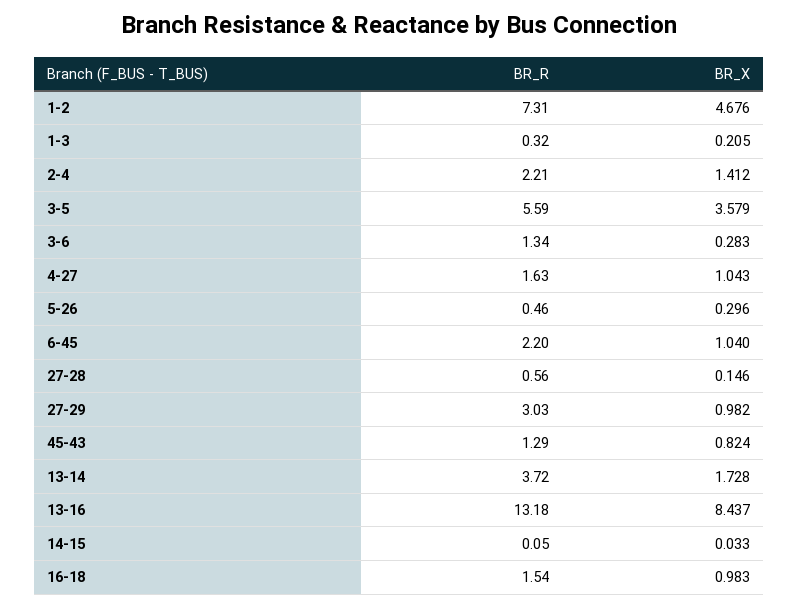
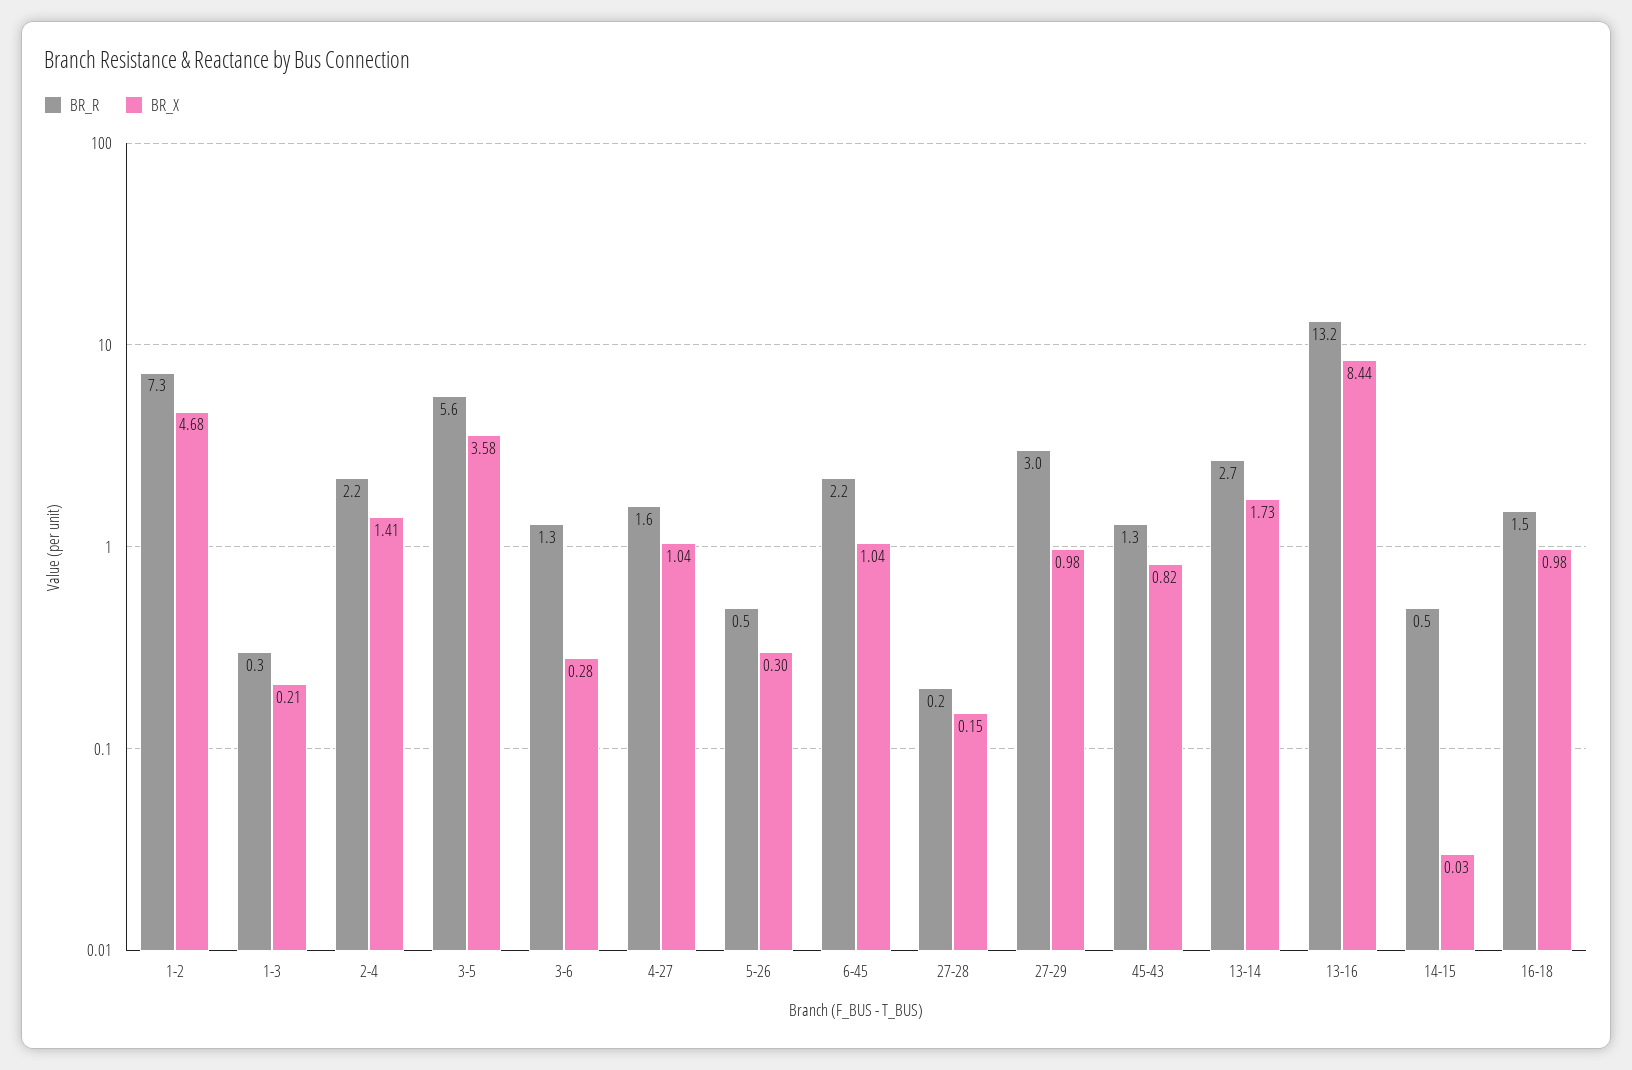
  {
    "BR_R": {
      "1-2": 7.31,
      "1-3": 0.32,
      "2-4": 2.21,
      "3-5": 5.59,
      "3-6": 1.34,
      "4-27": 1.63,
      "5-26": 0.46,
      "6-45": 2.2,
-     "27-28": 0.56,
+     "27-28": 0.2,
      "27-29": 3.03,
      "45-43": 1.29,
-     "13-14": 3.72,
+     "13-14": 2.7,
      "13-16": 13.18,
-     "14-15": 0.05,
+     "14-15": 0.5,
      "16-18": 1.54
    },
    "BR_X": {
      "1-2": 4.676,
      "1-3": 0.205,
      "2-4": 1.412,
      "3-5": 3.579,
      "3-6": 0.283,
      "4-27": 1.043,
      "5-26": 0.296,
      "6-45": 1.04,
      "27-28": 0.146,
      "27-29": 0.982,
      "45-43": 0.824,
      "13-14": 1.728,
      "13-16": 8.437,
      "14-15": 0.033,
      "16-18": 0.983
    }
  }

